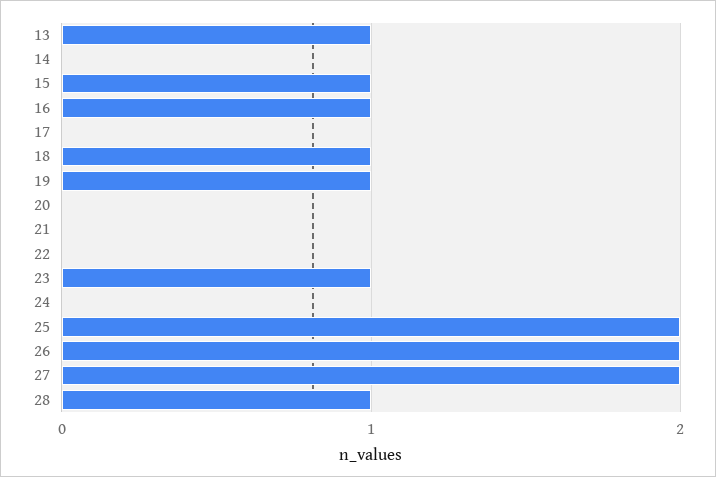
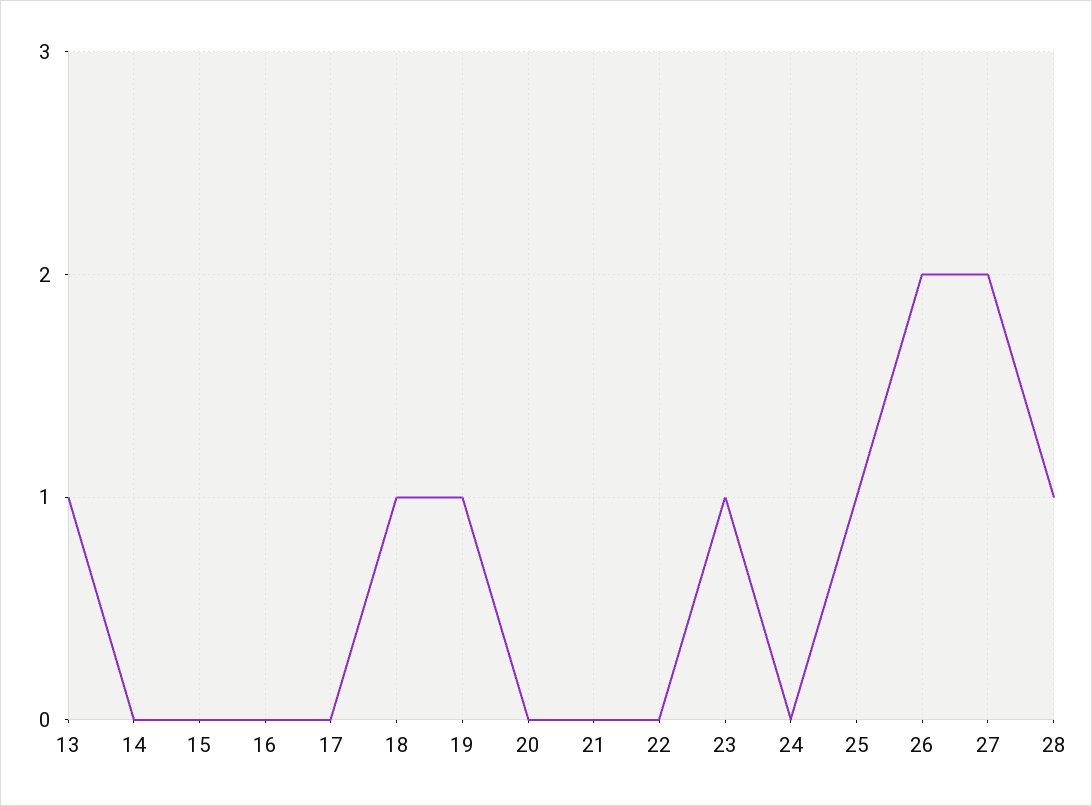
  {
    "13": 1,
    "14": 0,
-   "15": 1,
+   "15": 0,
-   "16": 1,
+   "16": 0,
    "17": 0,
    "18": 1,
    "19": 1,
    "20": 0,
    "21": 0,
    "22": 0,
    "23": 1,
    "24": 0,
-   "25": 2,
+   "25": 1,
    "26": 2,
    "27": 2,
    "28": 1
  }

